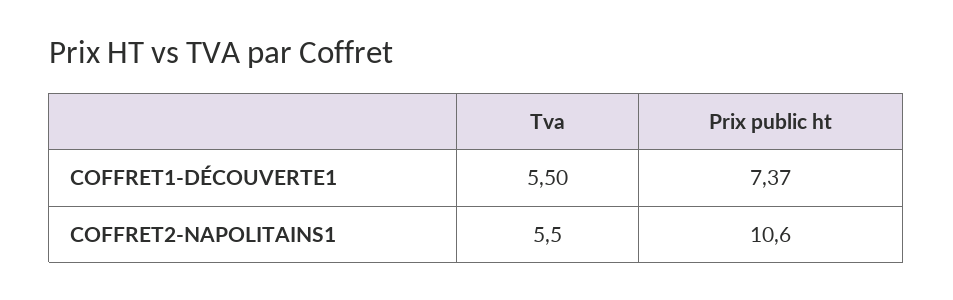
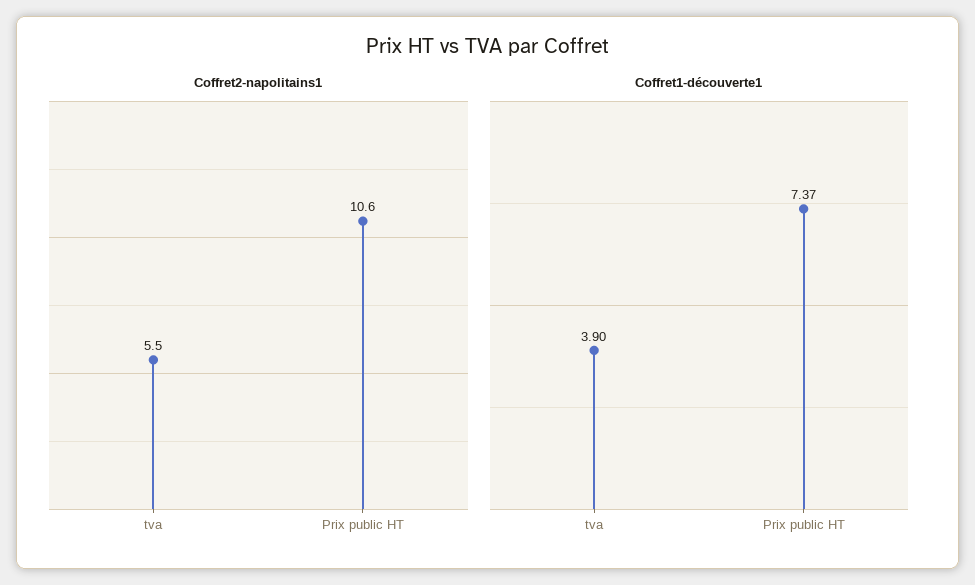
  {
    "COFFRET1-DÉCOUVERTE1": {
-     "Tva": 5.5,
+     "Tva": 3.9,
      "Prix public ht": 7.37
    },
    "COFFRET2-NAPOLITAINS1": {
      "Tva": 5.5,
      "Prix public ht": 10.6
    }
  }

